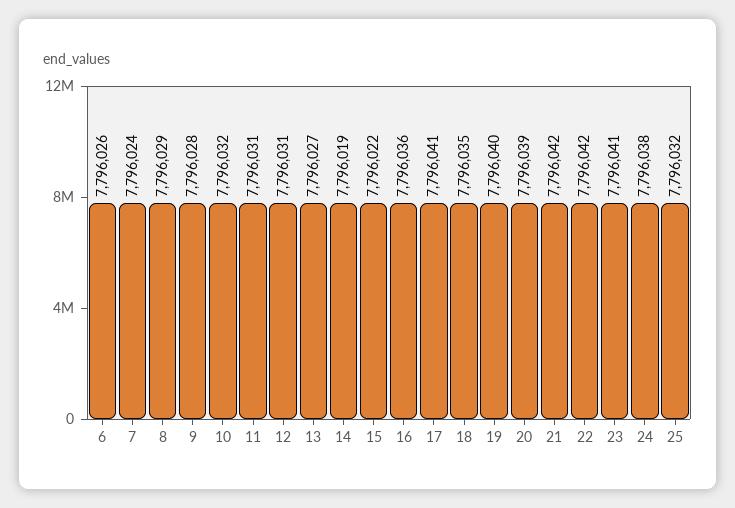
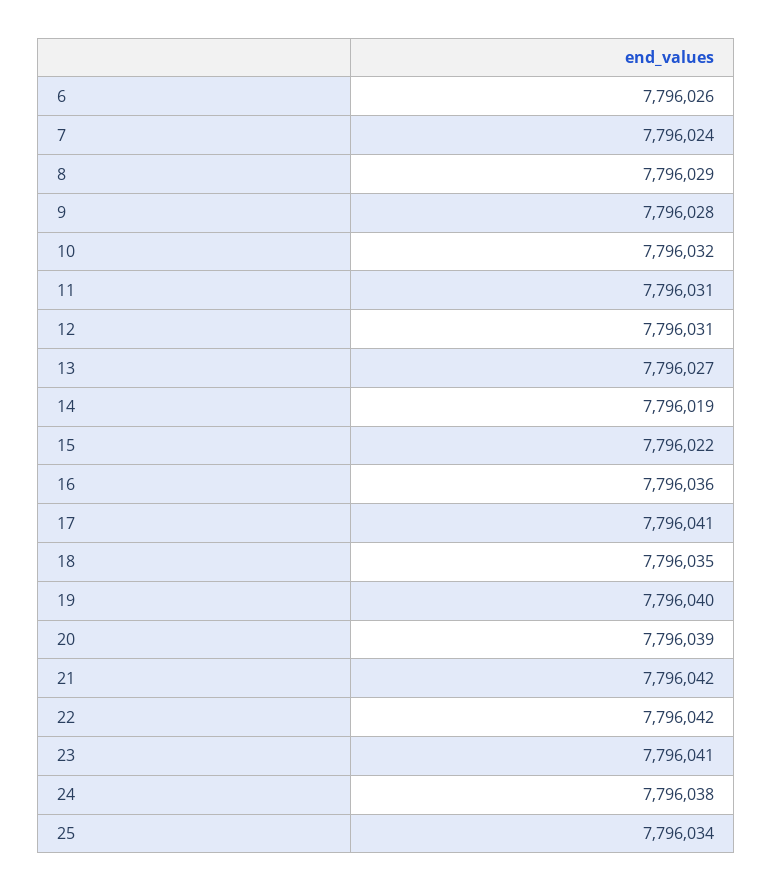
  {
    "6": 7796026,
    "7": 7796024,
    "8": 7796029,
    "9": 7796028,
    "10": 7796032,
    "11": 7796031,
    "12": 7796031,
    "13": 7796027,
    "14": 7796019,
    "15": 7796022,
    "16": 7796036,
    "17": 7796041,
    "18": 7796035,
    "19": 7796040,
    "20": 7796039,
    "21": 7796042,
    "22": 7796042,
    "23": 7796041,
    "24": 7796038,
-   "25": 7796032
+   "25": 7796034
  }

